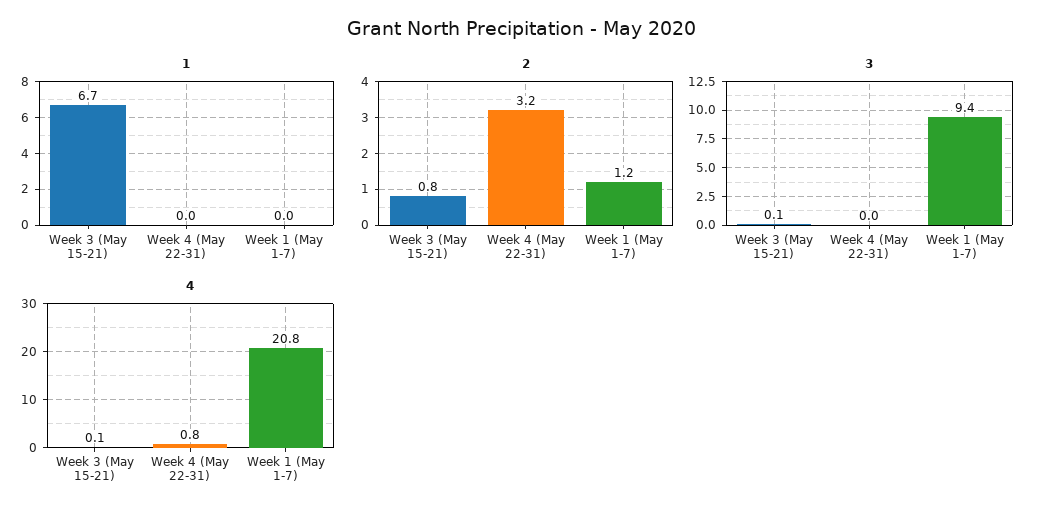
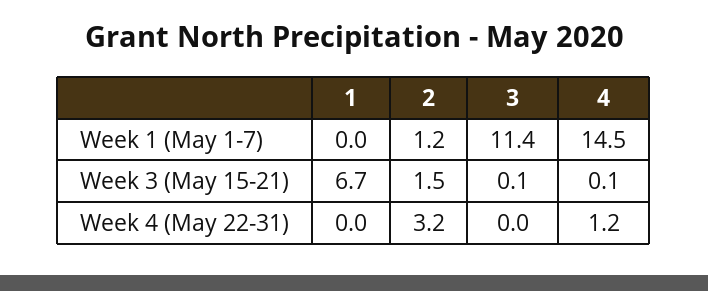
  {
    "1": {
      "Week 3 (May 15-21)": 6.7,
      "Week 4 (May 22-31)": 0,
      "Week 1 (May 1-7)": 0
    },
    "2": {
-     "Week 3 (May 15-21)": 0.8,
+     "Week 3 (May 15-21)": 1.5,
      "Week 4 (May 22-31)": 3.2,
      "Week 1 (May 1-7)": 1.2
    },
    "3": {
      "Week 3 (May 15-21)": 0.1,
      "Week 4 (May 22-31)": 0,
-     "Week 1 (May 1-7)": 9.4
+     "Week 1 (May 1-7)": 11.4
    },
    "4": {
      "Week 3 (May 15-21)": 0.1,
-     "Week 4 (May 22-31)": 0.8,
+     "Week 4 (May 22-31)": 1.2,
-     "Week 1 (May 1-7)": 20.8
+     "Week 1 (May 1-7)": 14.5
    }
  }

